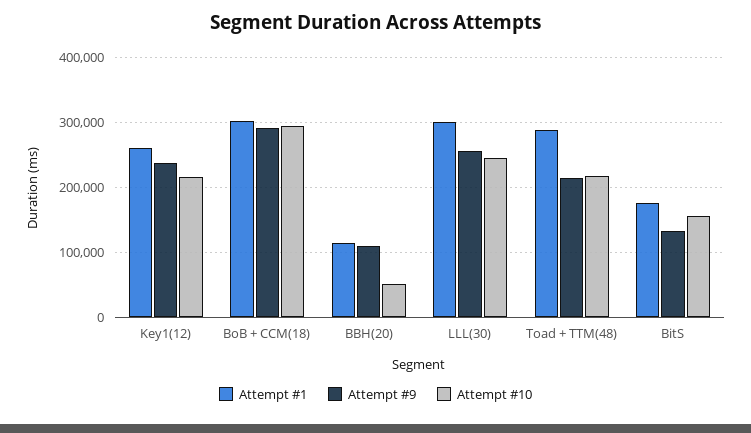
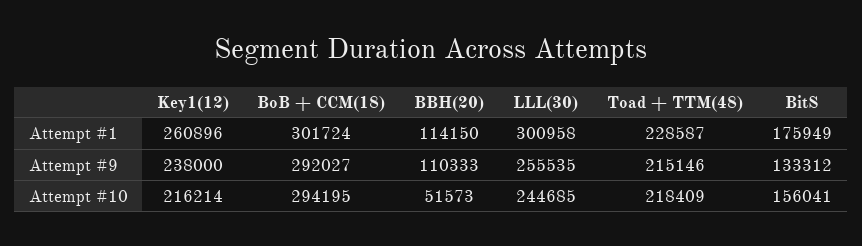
  {
    "Attempt #1": {
      "Key1(12)": 260896,
      "BoB + CCM(18)": 301724,
      "BBH(20)": 114150,
      "LLL(30)": 300958,
-     "Toad + TTM(48)": 290000,
+     "Toad + TTM(48)": 228587,
      "BitS": 175949
    },
    "Attempt #9": {
      "Key1(12)": 238000,
      "BoB + CCM(18)": 292027,
      "BBH(20)": 110333,
      "LLL(30)": 255535,
      "Toad + TTM(48)": 215146,
      "BitS": 133312
    },
    "Attempt #10": {
      "Key1(12)": 216214,
      "BoB + CCM(18)": 294195,
      "BBH(20)": 51573,
      "LLL(30)": 244685,
      "Toad + TTM(48)": 218409,
      "BitS": 156041
    }
  }

